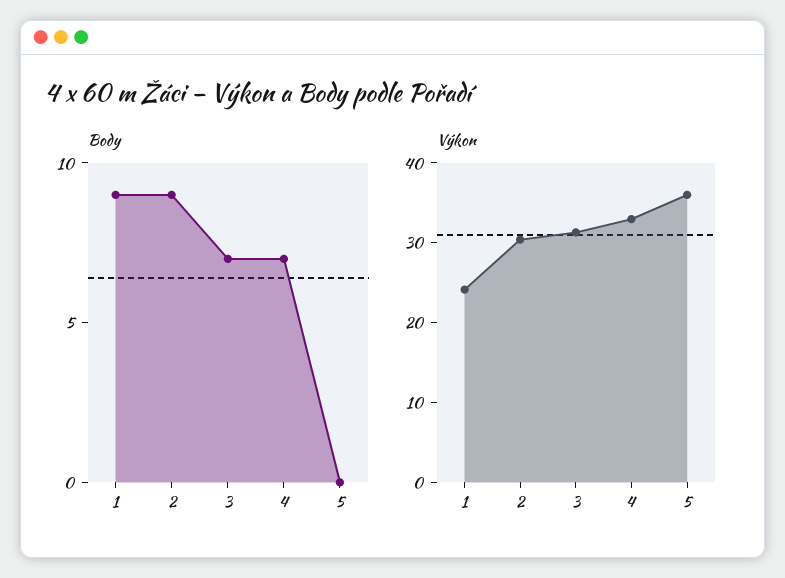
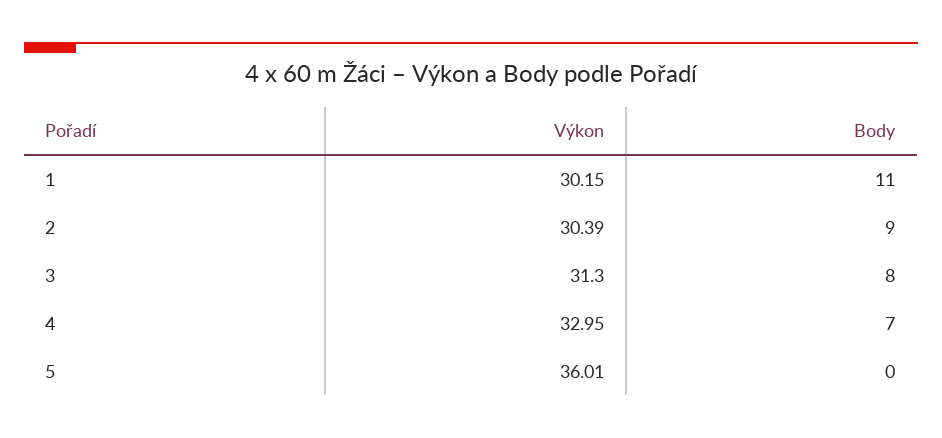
  {
    "Body": {
-     "1": 9,
+     "1": 11,
      "2": 9,
-     "3": 7,
+     "3": 8,
      "4": 7,
      "5": 0
    },
    "Výkon": {
-     "1": 24,
+     "1": 30.15,
      "2": 30.39,
      "3": 31.3,
      "4": 32.95,
      "5": 36.01
    }
  }

